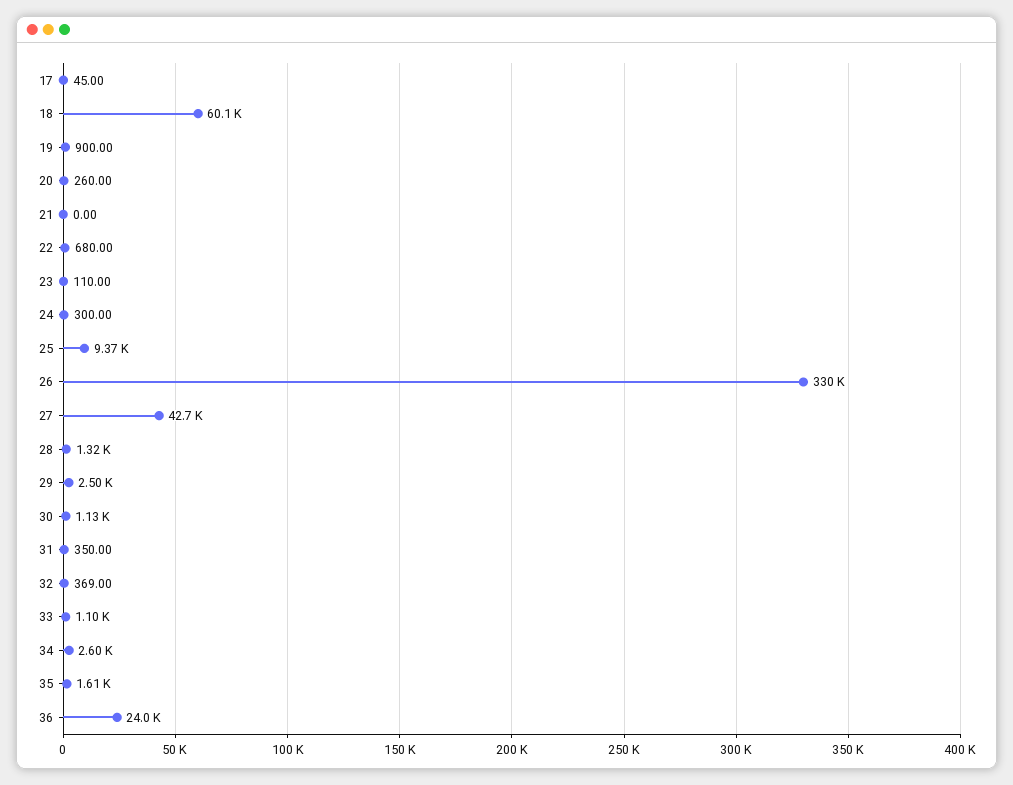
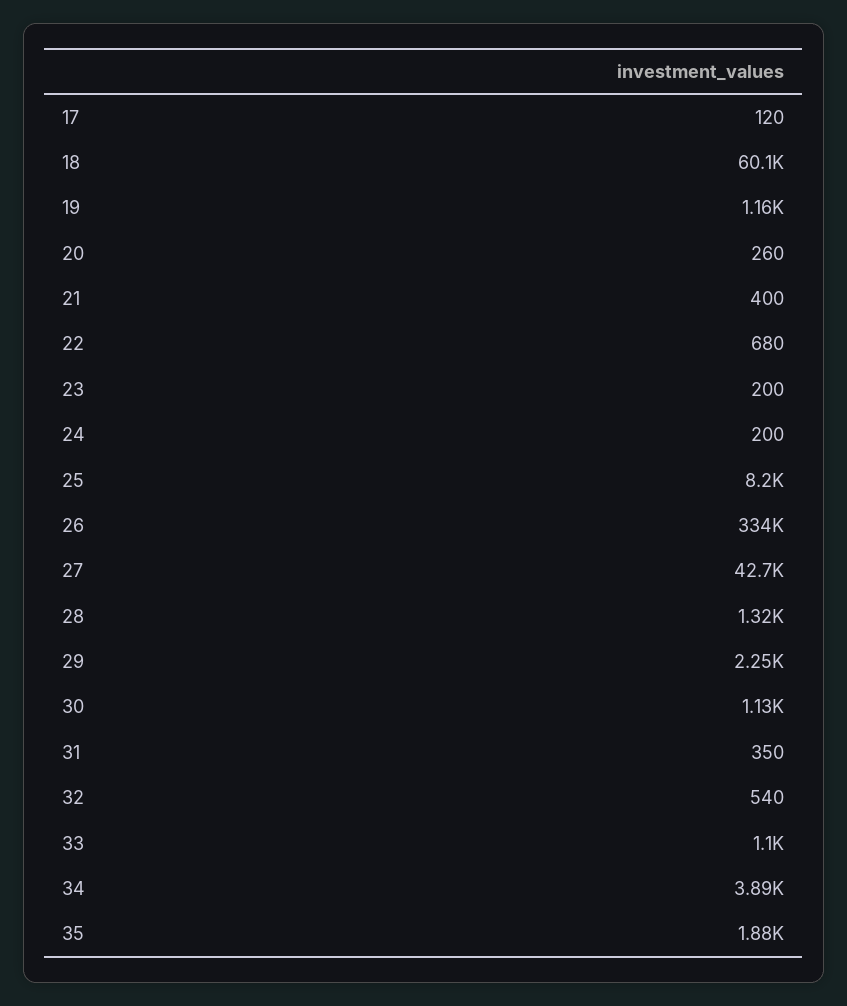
  {
-   "17": 45,
+   "17": 120,
    "18": 60100,
-   "19": 900,
+   "19": 1160,
    "20": 260,
-   "21": 0,
+   "21": 400,
    "22": 680,
-   "23": 110,
+   "23": 200,
-   "24": 300,
+   "24": 200,
-   "25": 9370,
+   "25": 8200,
-   "26": 330000,
+   "26": 334000,
    "27": 42700,
    "28": 1320,
-   "29": 2500,
+   "29": 2250,
    "30": 1130,
    "31": 350,
-   "32": 369,
+   "32": 540,
    "33": 1100,
-   "34": 2600,
+   "34": 3890,
-   "35": 1610,
+   "35": 1880
-   "36": 24000
  }

